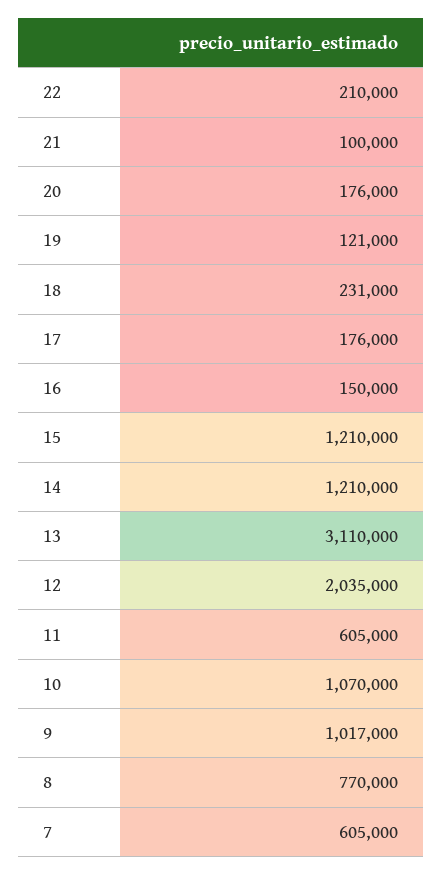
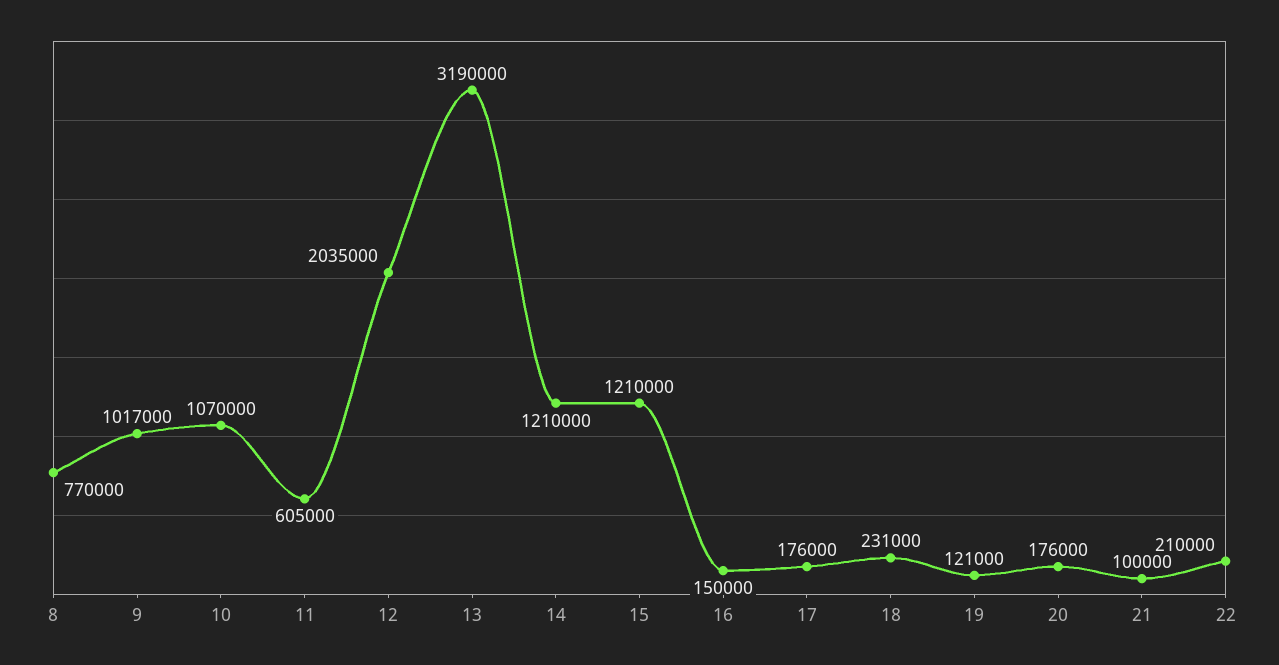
  {
    "22": 210000,
    "21": 100000,
    "20": 176000,
    "19": 121000,
    "18": 231000,
    "17": 176000,
    "16": 150000,
    "15": 1210000,
    "14": 1210000,
-   "13": 3110000,
+   "13": 3190000,
    "12": 2035000,
    "11": 605000,
    "10": 1070000,
    "9": 1017000,
-   "8": 770000,
+   "8": 770000
-   "7": 605000
  }

